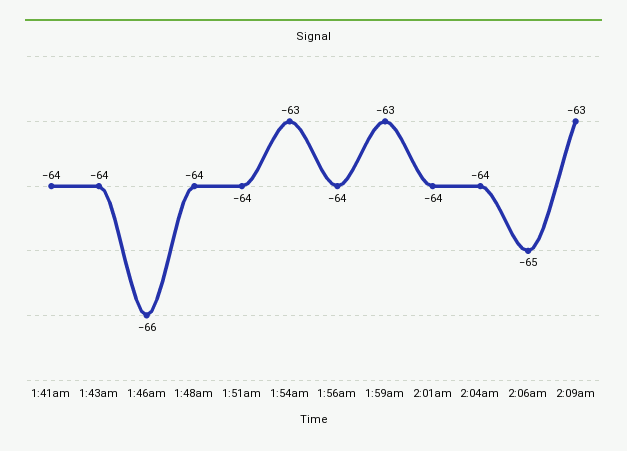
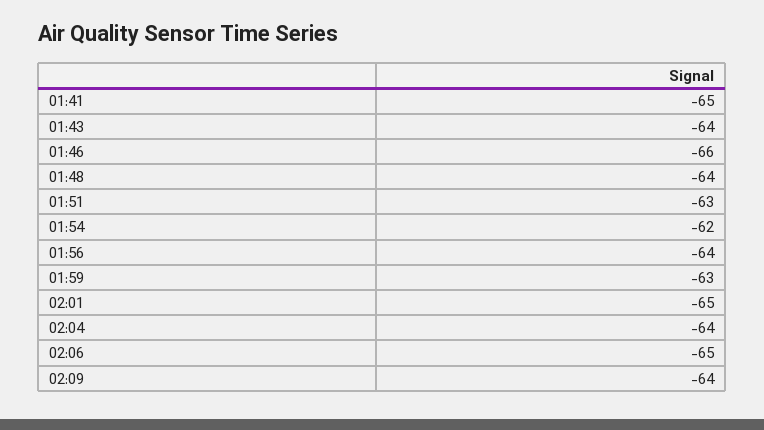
  {
-   "1:41am": -64,
+   "1:41am": -65,
    "1:43am": -64,
    "1:46am": -66,
    "1:48am": -64,
-   "1:51am": -64,
+   "1:51am": -63,
-   "1:54am": -63,
+   "1:54am": -62,
    "1:56am": -64,
    "1:59am": -63,
-   "2:01am": -64,
+   "2:01am": -65,
    "2:04am": -64,
    "2:06am": -65,
-   "2:09am": -63
+   "2:09am": -64
  }

